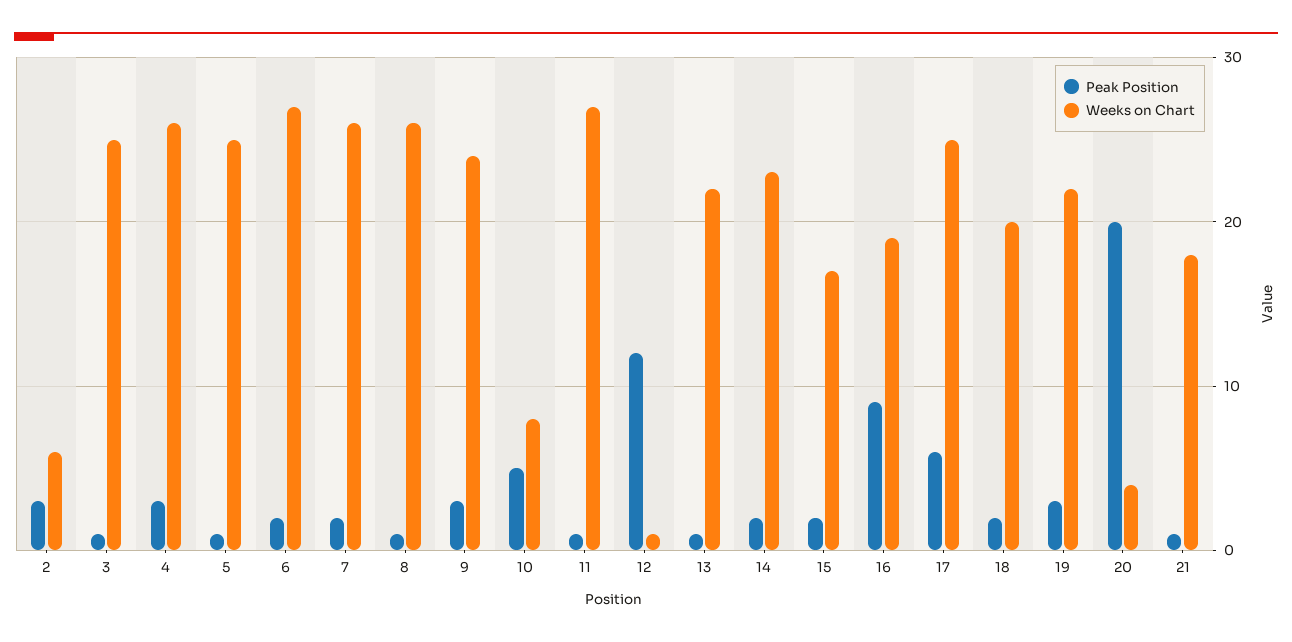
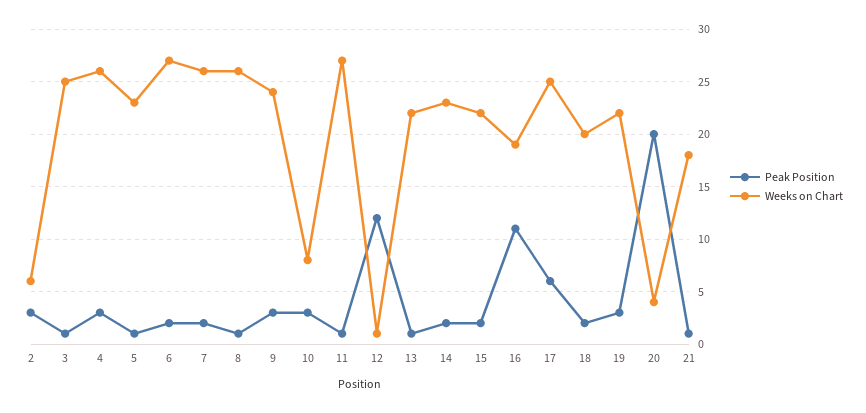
  {
    "Peak Position": {
      "2": 3,
      "3": 1,
      "4": 3,
      "5": 1,
      "6": 2,
      "7": 2,
      "8": 1,
      "9": 3,
-     "10": 5,
+     "10": 3,
      "11": 1,
      "12": 12,
      "13": 1,
      "14": 2,
      "15": 2,
-     "16": 9,
+     "16": 11,
      "17": 6,
      "18": 2,
      "19": 3,
      "20": 20,
      "21": 1
    },
    "Weeks on Chart": {
      "2": 6,
      "3": 25,
      "4": 26,
-     "5": 25,
+     "5": 23,
      "6": 27,
      "7": 26,
      "8": 26,
      "9": 24,
      "10": 8,
      "11": 27,
      "12": 1,
      "13": 22,
      "14": 23,
-     "15": 17,
+     "15": 22,
      "16": 19,
      "17": 25,
      "18": 20,
      "19": 22,
      "20": 4,
      "21": 18
    }
  }

